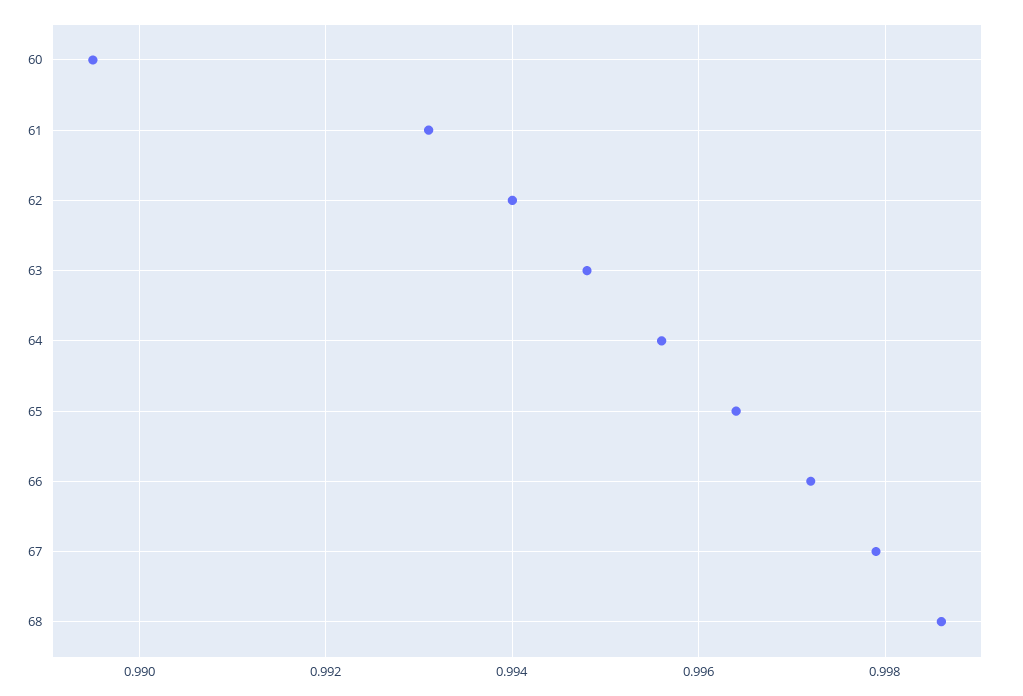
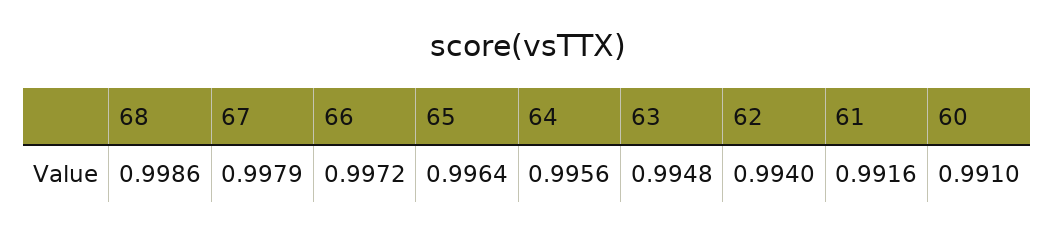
  {
-   "60": 0.9895,
+   "60": 0.991,
-   "61": 0.993,
+   "61": 0.9916,
    "62": 0.994,
    "63": 0.9948,
    "64": 0.9956,
    "65": 0.9964,
    "66": 0.9972,
    "67": 0.9979,
    "68": 0.9986
  }

